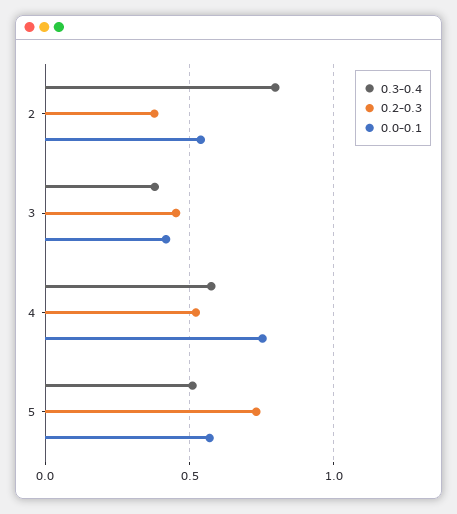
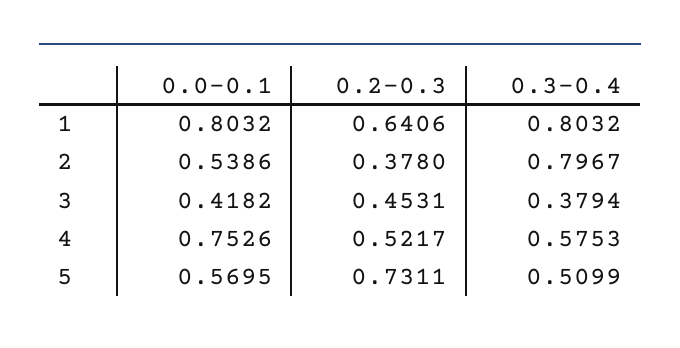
  {
    "0.3-0.4": {
      "2": 0.7967,
      "3": 0.3794,
      "4": 0.5753,
-     "5": 0.5099
+     "5": 0.5099,
+     "1": 0.8032
    },
    "0.2-0.3": {
      "2": 0.378,
      "3": 0.4531,
      "4": 0.5217,
-     "5": 0.7311
+     "5": 0.7311,
+     "1": 0.6406
    },
    "0.0-0.1": {
      "2": 0.5386,
      "3": 0.4182,
      "4": 0.7526,
-     "5": 0.5695
+     "5": 0.5695,
+     "1": 0.8032
    }
  }

